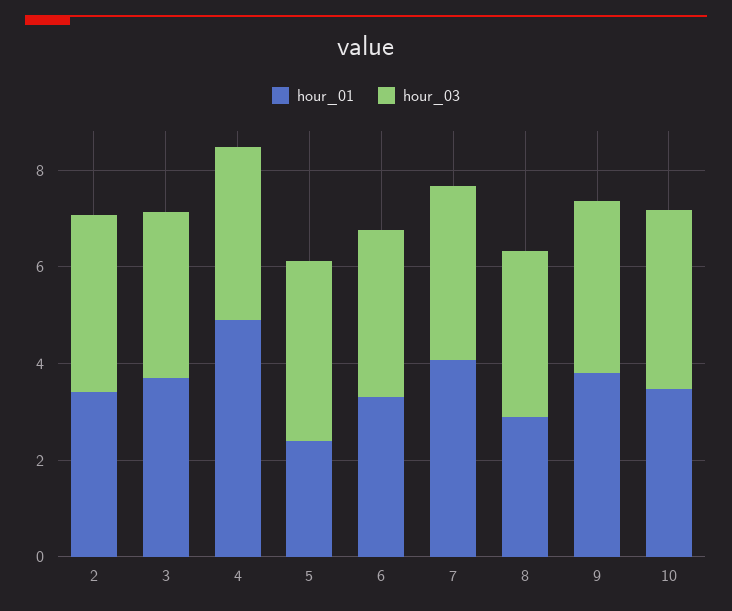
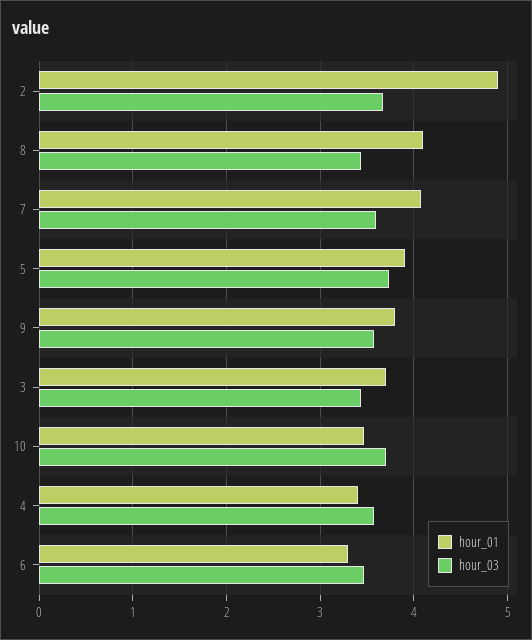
  {
    "hour_01": {
-     "2": 3.5,
+     "2": 4.9,
      "3": 3.7,
-     "4": 5,
+     "4": 3.4,
-     "5": 2.5,
+     "5": 3.9,
      "6": 3.3,
      "7": 4.1,
-     "8": 3,
+     "8": 4.1,
      "9": 3.8,
      "10": 3.5
    },
    "hour_03": {
      "2": 3.7,
      "3": 3.4,
      "4": 3.6,
      "5": 3.7,
      "6": 3.5,
      "7": 3.6,
      "8": 3.4,
      "9": 3.6,
      "10": 3.7
    }
  }

